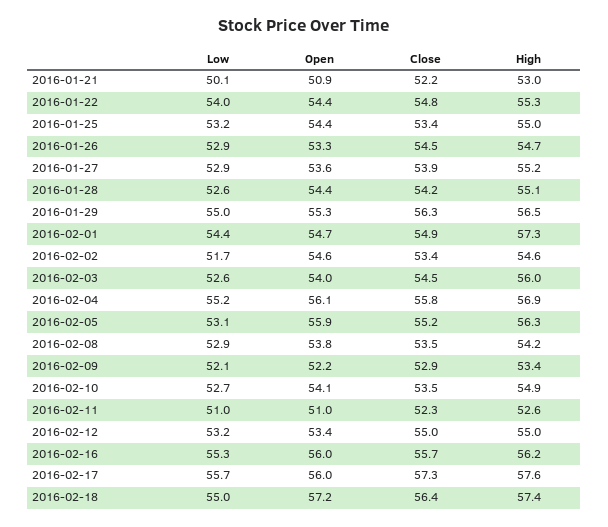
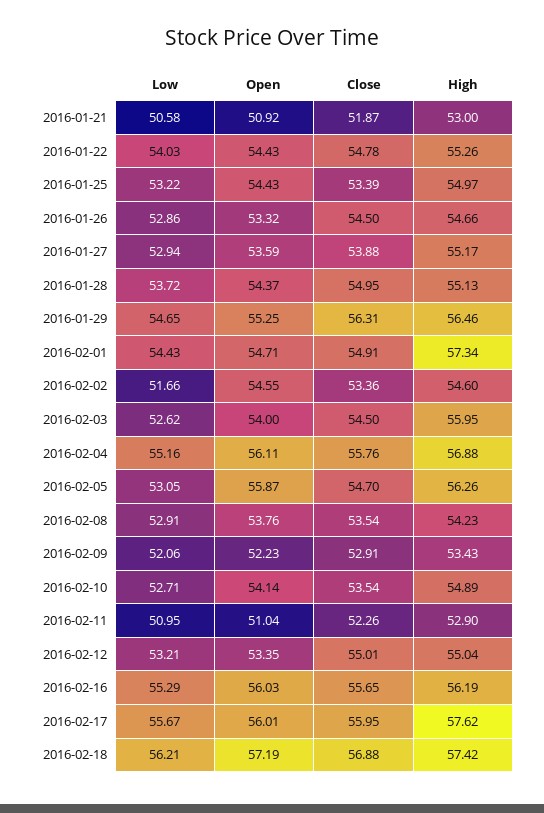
  {
    "Low": {
-     "2016-01-21": 50.1,
+     "2016-01-21": 50.58,
      "2016-01-22": 54.03,
      "2016-01-25": 53.22,
      "2016-01-26": 52.86,
      "2016-01-27": 52.94,
-     "2016-01-28": 52.6,
+     "2016-01-28": 53.72,
-     "2016-01-29": 55,
+     "2016-01-29": 54.65,
      "2016-02-01": 54.43,
      "2016-02-02": 51.66,
      "2016-02-03": 52.62,
      "2016-02-04": 55.16,
      "2016-02-05": 53.05,
      "2016-02-08": 52.91,
      "2016-02-09": 52.06,
      "2016-02-10": 52.71,
      "2016-02-11": 50.95,
      "2016-02-12": 53.21,
      "2016-02-16": 55.29,
      "2016-02-17": 55.67,
-     "2016-02-18": 55
+     "2016-02-18": 56.21
    },
    "Open": {
      "2016-01-21": 50.92,
      "2016-01-22": 54.43,
      "2016-01-25": 54.43,
      "2016-01-26": 53.32,
      "2016-01-27": 53.59,
      "2016-01-28": 54.37,
      "2016-01-29": 55.25,
      "2016-02-01": 54.71,
      "2016-02-02": 54.55,
      "2016-02-03": 54,
      "2016-02-04": 56.11,
      "2016-02-05": 55.87,
      "2016-02-08": 53.76,
      "2016-02-09": 52.23,
      "2016-02-10": 54.14,
      "2016-02-11": 51.04,
      "2016-02-12": 53.35,
      "2016-02-16": 56.03,
      "2016-02-17": 56.01,
      "2016-02-18": 57.19
    },
    "Close": {
-     "2016-01-21": 52.2,
+     "2016-01-21": 51.87,
      "2016-01-22": 54.78,
      "2016-01-25": 53.39,
      "2016-01-26": 54.5,
      "2016-01-27": 53.88,
-     "2016-01-28": 54.2,
+     "2016-01-28": 54.95,
      "2016-01-29": 56.31,
      "2016-02-01": 54.91,
      "2016-02-02": 53.36,
      "2016-02-03": 54.5,
      "2016-02-04": 55.76,
-     "2016-02-05": 55.2,
+     "2016-02-05": 54.7,
      "2016-02-08": 53.54,
      "2016-02-09": 52.91,
      "2016-02-10": 53.54,
      "2016-02-11": 52.26,
      "2016-02-12": 55.01,
      "2016-02-16": 55.65,
-     "2016-02-17": 57.3,
+     "2016-02-17": 55.95,
-     "2016-02-18": 56.4
+     "2016-02-18": 56.88
    },
    "High": {
      "2016-01-21": 53,
      "2016-01-22": 55.26,
      "2016-01-25": 54.97,
      "2016-01-26": 54.66,
      "2016-01-27": 55.17,
      "2016-01-28": 55.13,
      "2016-01-29": 56.46,
      "2016-02-01": 57.34,
      "2016-02-02": 54.6,
      "2016-02-03": 55.95,
      "2016-02-04": 56.88,
      "2016-02-05": 56.26,
      "2016-02-08": 54.23,
      "2016-02-09": 53.43,
      "2016-02-10": 54.89,
-     "2016-02-11": 52.6,
+     "2016-02-11": 52.9,
      "2016-02-12": 55.04,
      "2016-02-16": 56.19,
      "2016-02-17": 57.62,
      "2016-02-18": 57.42
    }
  }

